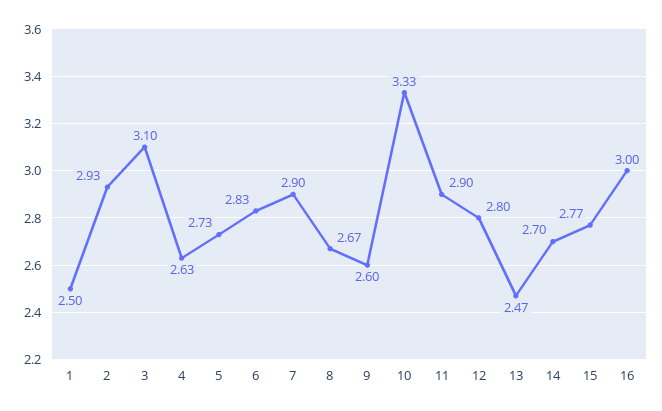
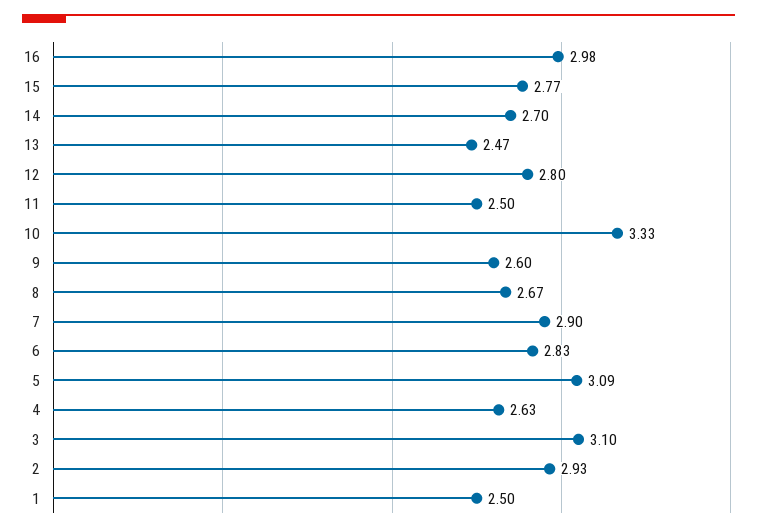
  {
    "1": 2.5,
    "2": 2.93,
    "3": 3.1,
    "4": 2.63,
-   "5": 2.73,
+   "5": 3.09,
    "6": 2.83,
    "7": 2.9,
    "8": 2.67,
    "9": 2.6,
    "10": 3.33,
-   "11": 2.9,
+   "11": 2.5,
    "12": 2.8,
    "13": 2.47,
    "14": 2.7,
    "15": 2.77,
-   "16": 3
+   "16": 2.98
  }

